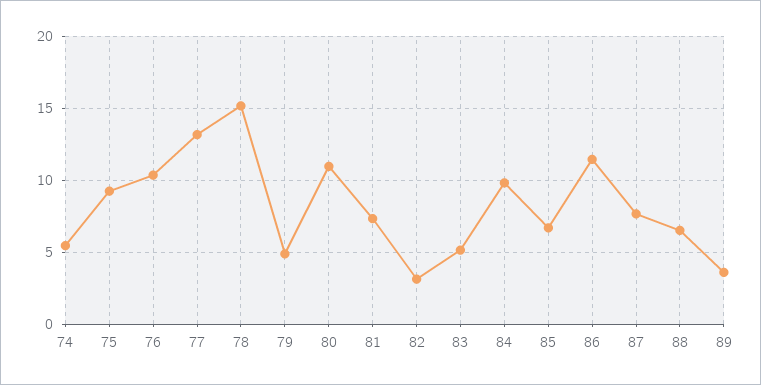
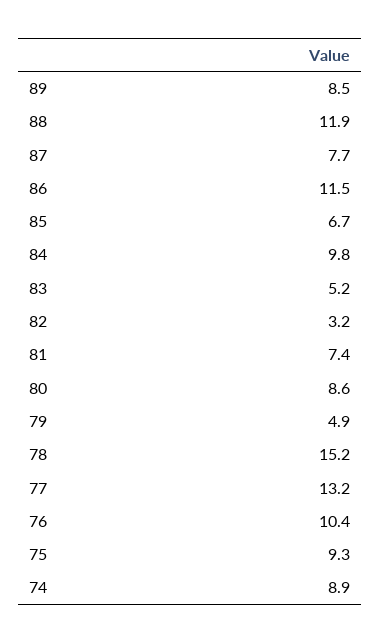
  {
-   "74": 5.5,
+   "74": 8.9,
    "75": 9.3,
    "76": 10.4,
    "77": 13.2,
    "78": 15.2,
    "79": 4.9,
-   "80": 11,
+   "80": 8.6,
    "81": 7.4,
    "82": 3.2,
    "83": 5.2,
    "84": 9.8,
    "85": 6.7,
    "86": 11.5,
    "87": 7.7,
-   "88": 6.5,
+   "88": 11.9,
-   "89": 3.5
+   "89": 8.5
  }

